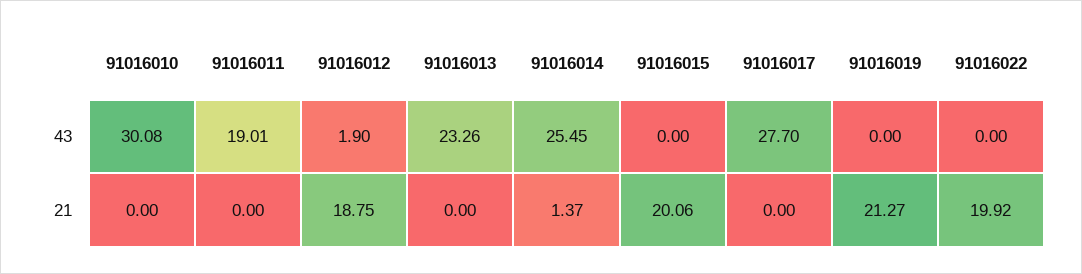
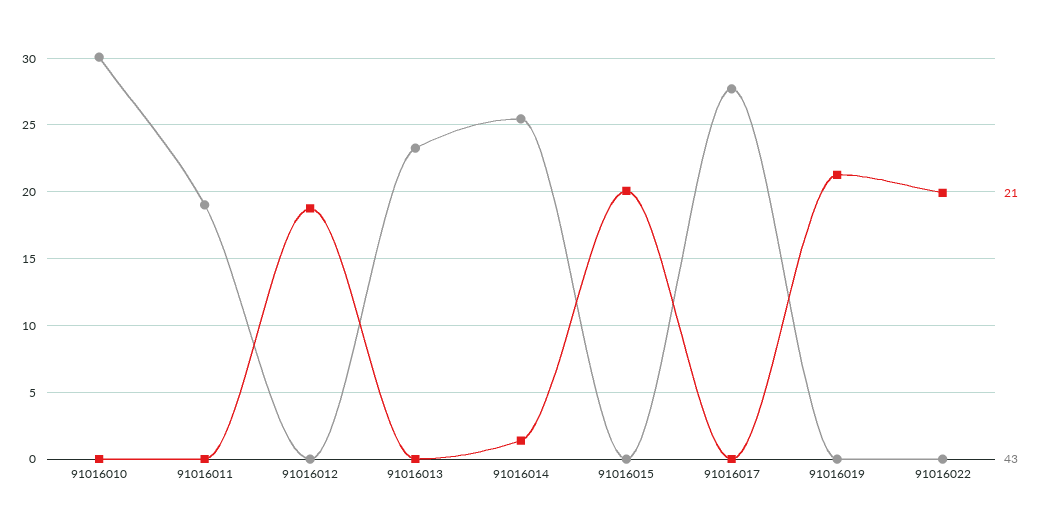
  {
    "43": {
      "91016010": 30.08,
      "91016011": 19.01,
-     "91016012": 1.9,
+     "91016012": 0,
      "91016013": 23.26,
      "91016014": 25.45,
      "91016015": 0,
      "91016017": 27.7,
      "91016019": 0,
      "91016022": 0
    },
    "21": {
      "91016010": 0,
      "91016011": 0,
      "91016012": 18.75,
      "91016013": 0,
      "91016014": 1.37,
      "91016015": 20.06,
      "91016017": 0,
      "91016019": 21.27,
      "91016022": 19.92
    }
  }

